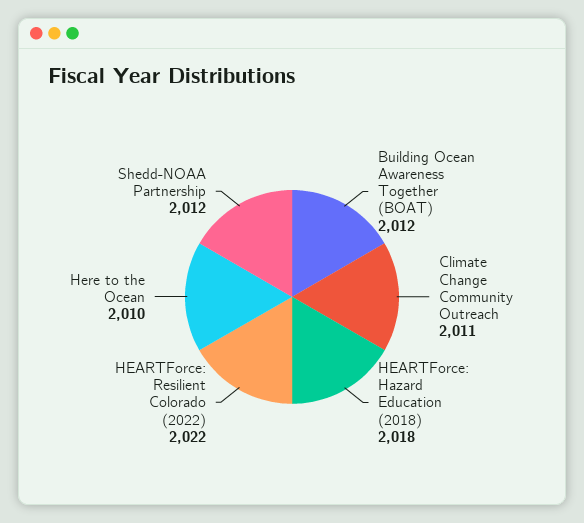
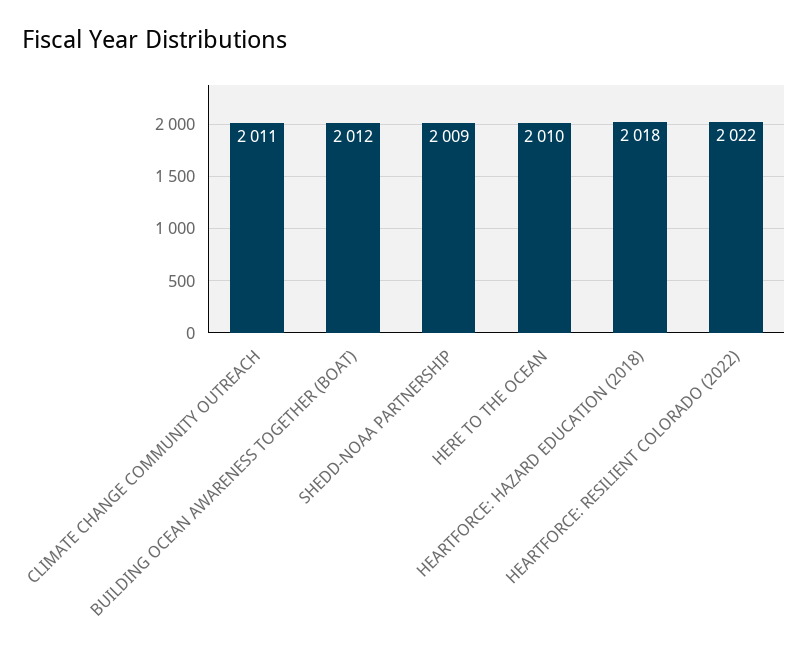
  {
    "Building Ocean Awareness Together (BOAT)": 2012,
    "Climate Change Community Outreach": 2011,
    "HEARTForce: Hazard Education (2018)": 2018,
    "HEARTForce: Resilient Colorado (2022)": 2022,
    "Here to the Ocean": 2010,
-   "Shedd-NOAA Partnership": 2012
+   "Shedd-NOAA Partnership": 2009
  }

